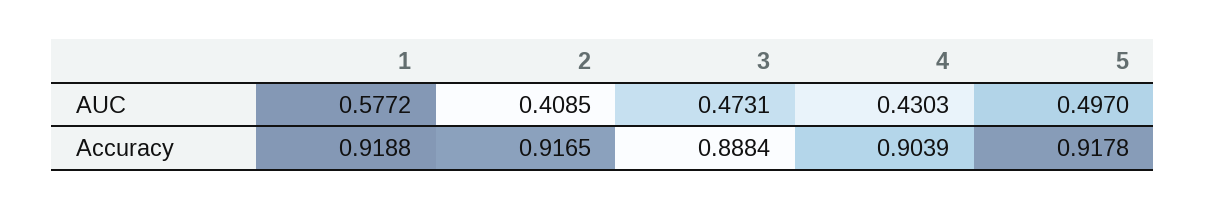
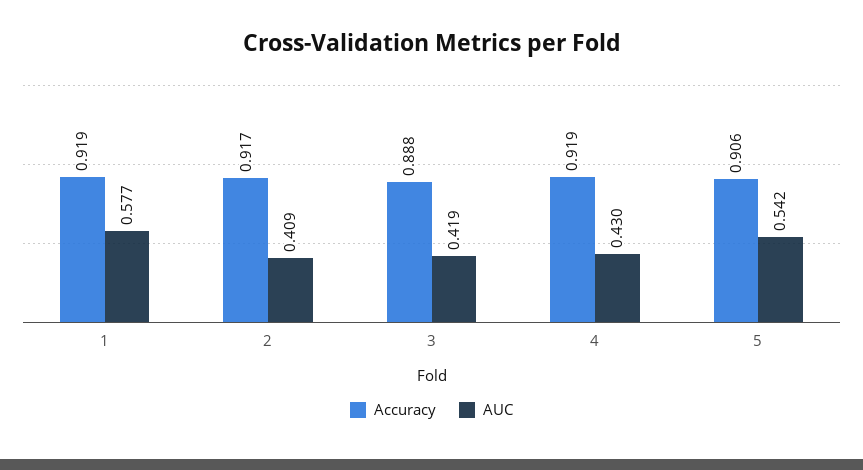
  {
    "AUC": {
      "1": 0.5772,
      "2": 0.4085,
-     "3": 0.4731,
+     "3": 0.419,
      "4": 0.4303,
-     "5": 0.497
+     "5": 0.542
    },
    "Accuracy": {
      "1": 0.9188,
      "2": 0.9165,
      "3": 0.8884,
-     "4": 0.9039,
+     "4": 0.919,
-     "5": 0.9178
+     "5": 0.906
    }
  }

